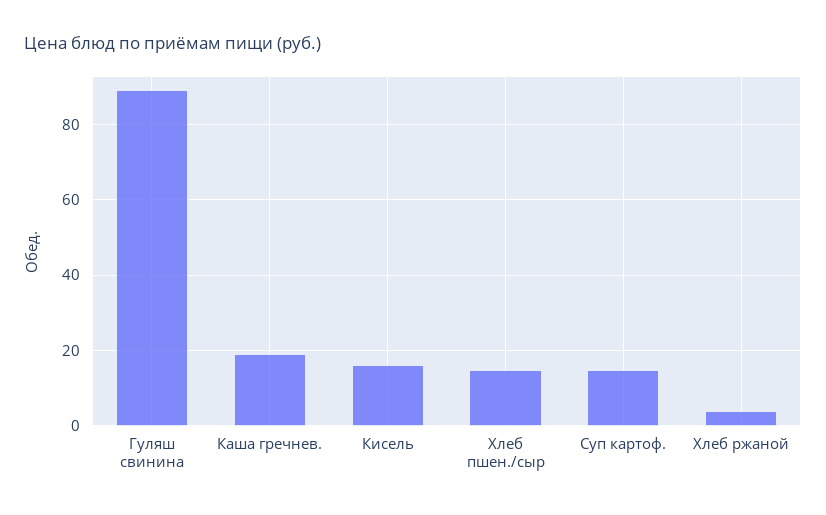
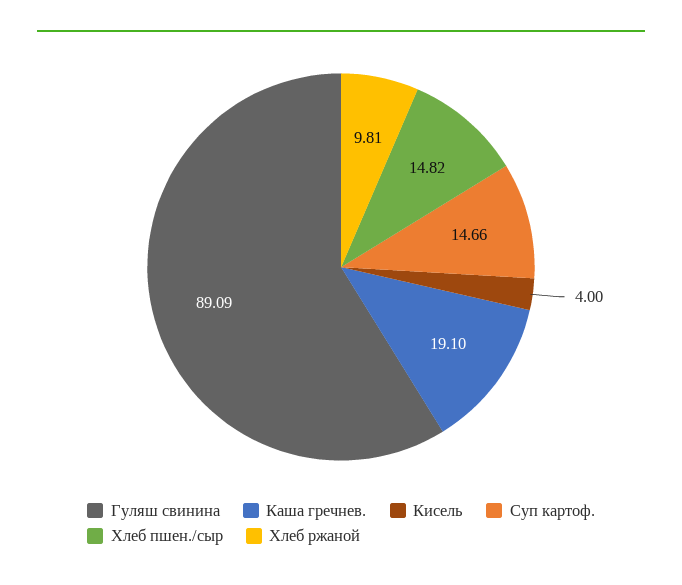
  {
    "Гуляш свинина": 89.09,
    "Каша гречнев.": 19.1,
-   "Кисель": 16,
+   "Кисель": 4,
    "Хлеб пшен./сыр": 14.82,
    "Суп картоф.": 14.66,
-   "Хлеб ржаной": 4
+   "Хлеб ржаной": 9.81
  }

